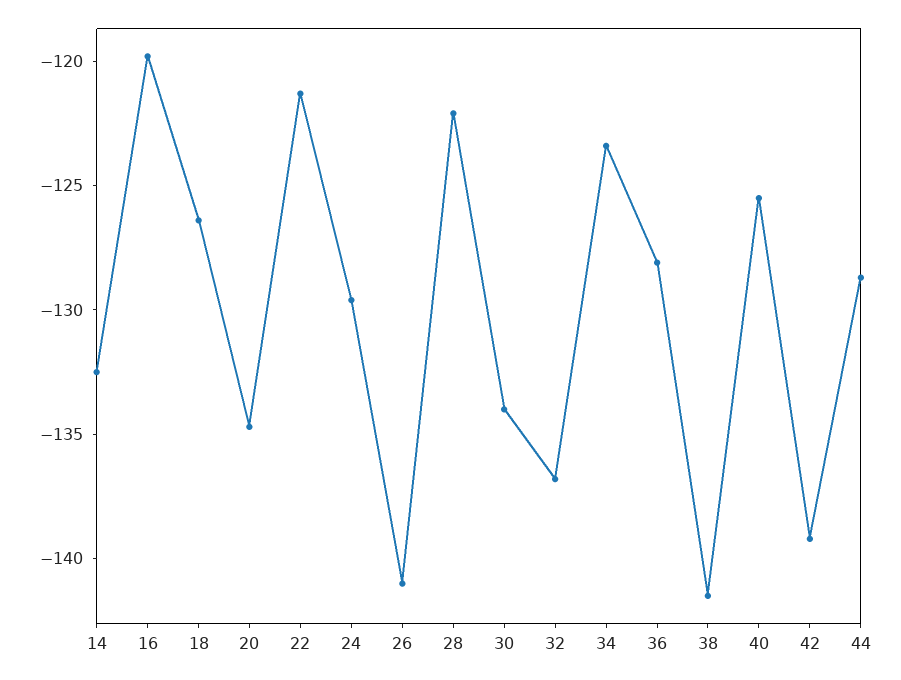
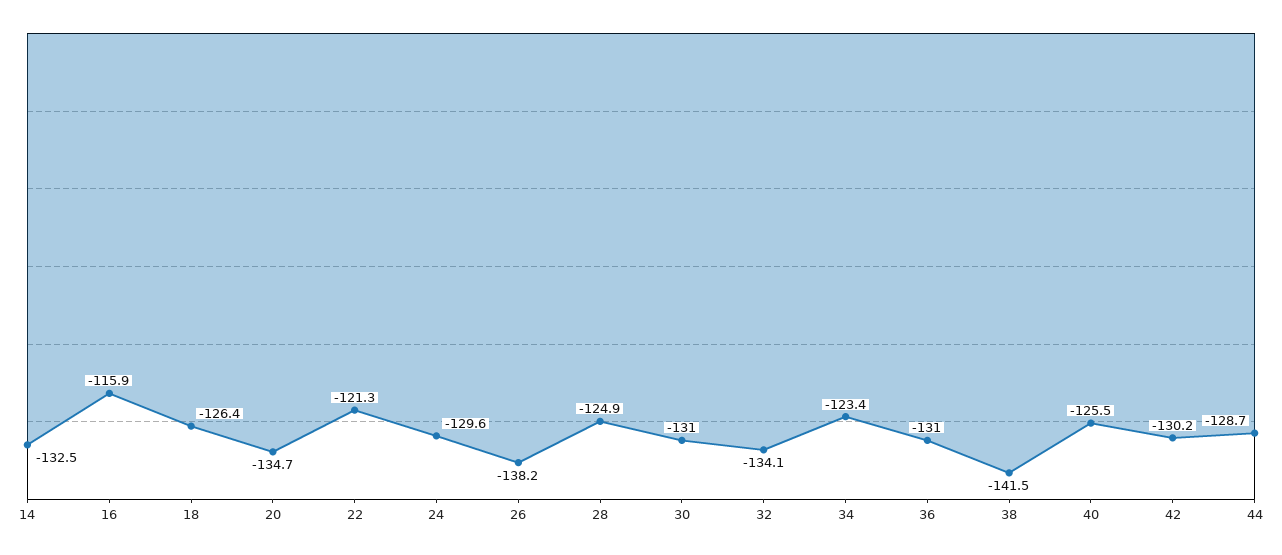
  {
    "14": -132.5,
-   "16": -120,
+   "16": -115.9,
    "18": -126.4,
    "20": -134.7,
    "22": -121.3,
    "24": -129.6,
-   "26": -141,
+   "26": -138.2,
-   "28": -122,
+   "28": -124.9,
-   "30": -134,
+   "30": -131,
-   "32": -137,
+   "32": -134.1,
    "34": -123.4,
-   "36": -128,
+   "36": -131,
    "38": -141.5,
    "40": -125.5,
-   "42": -139,
+   "42": -130.2,
    "44": -128.7
  }

